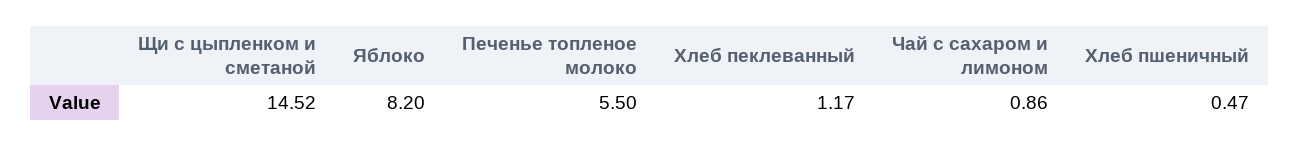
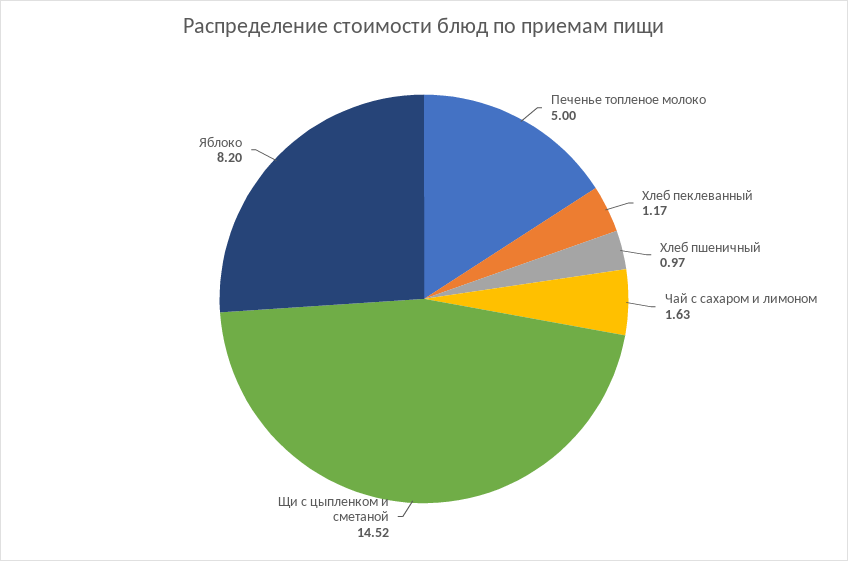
  {
    "Щи с цыпленком и сметаной": 14.52,
    "Яблоко": 8.2,
-   "Печенье топленое молоко": 5.5,
+   "Печенье топленое молоко": 5,
    "Хлеб пеклеванный": 1.17,
-   "Чай с сахаром и лимоном": 0.86,
+   "Чай с сахаром и лимоном": 1.63,
-   "Хлеб пшеничный": 0.47
+   "Хлеб пшеничный": 0.97
  }

